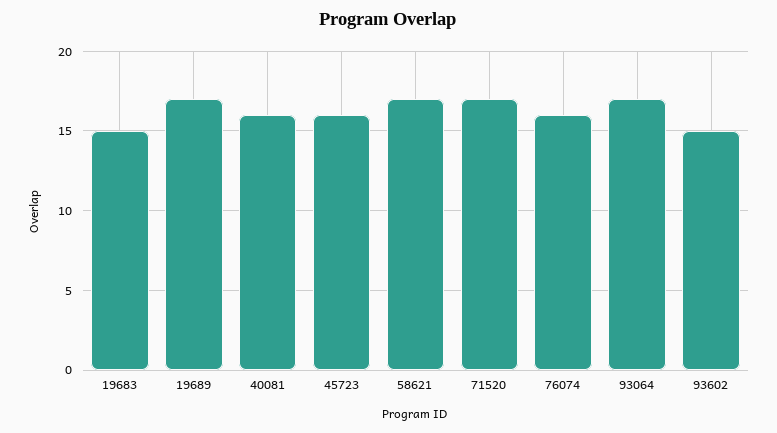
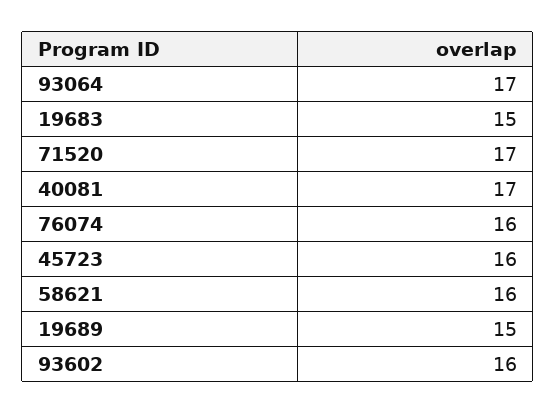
  {
    "19683": 15,
-   "19689": 17,
+   "19689": 15,
-   "40081": 16,
+   "40081": 17,
    "45723": 16,
-   "58621": 17,
+   "58621": 16,
    "71520": 17,
    "76074": 16,
    "93064": 17,
-   "93602": 15
+   "93602": 16
  }

